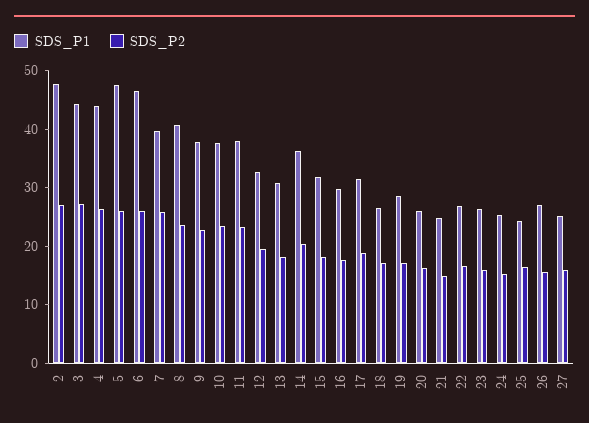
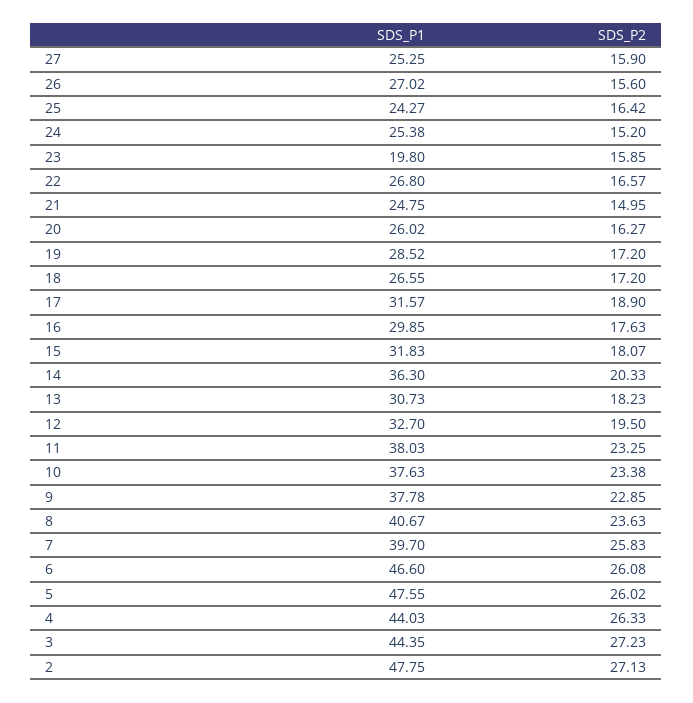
  {
    "SDS_P1": {
      "2": 47.75,
      "3": 44.35,
      "4": 44.03,
      "5": 47.55,
      "6": 46.6,
      "7": 39.7,
      "8": 40.67,
      "9": 37.78,
      "10": 37.63,
      "11": 38.03,
      "12": 32.7,
      "13": 30.73,
      "14": 36.3,
      "15": 31.83,
      "16": 29.85,
      "17": 31.57,
      "18": 26.55,
      "19": 28.52,
      "20": 26.02,
      "21": 24.75,
      "22": 26.8,
-     "23": 26,
+     "23": 19.8,
      "24": 25.38,
      "25": 24.27,
      "26": 27.02,
      "27": 25.25
    },
    "SDS_P2": {
      "2": 27.13,
      "3": 27.23,
      "4": 26.33,
      "5": 26.02,
      "6": 26.08,
      "7": 25.83,
      "8": 23.63,
      "9": 22.85,
      "10": 23.38,
      "11": 23.25,
      "12": 19.5,
      "13": 18.23,
      "14": 20.33,
      "15": 18.07,
      "16": 17.63,
      "17": 18.9,
      "18": 17.2,
      "19": 17.2,
      "20": 16.27,
      "21": 14.95,
      "22": 16.57,
      "23": 15.85,
      "24": 15.2,
      "25": 16.42,
      "26": 15.6,
      "27": 15.9
    }
  }

